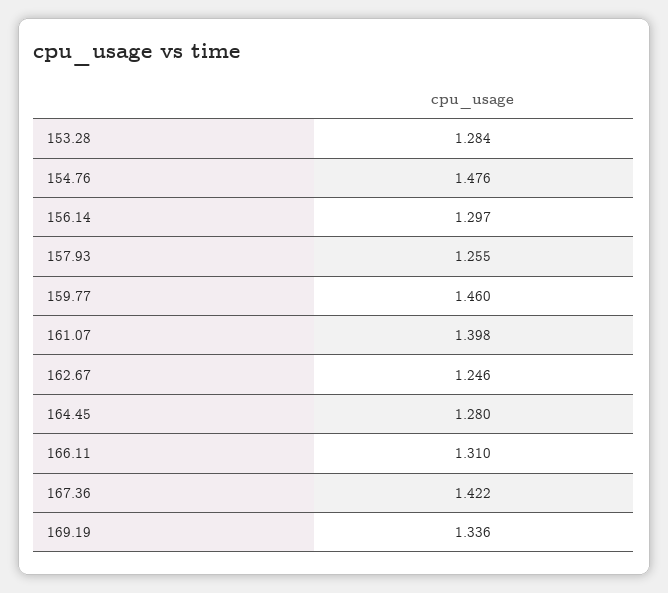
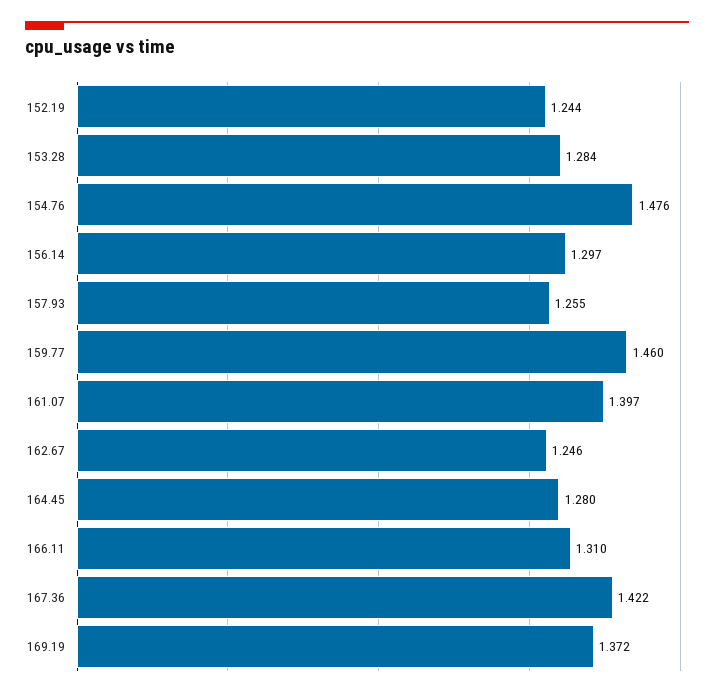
  {
    "153.28": 1.284,
    "154.76": 1.476,
    "156.14": 1.297,
    "157.93": 1.255,
    "159.77": 1.46,
-   "161.07": 1.398,
+   "161.07": 1.397,
    "162.67": 1.246,
    "164.45": 1.28,
    "166.11": 1.31,
    "167.36": 1.422,
-   "169.19": 1.336
+   "169.19": 1.372,
+   "152.19": 1.244
  }

